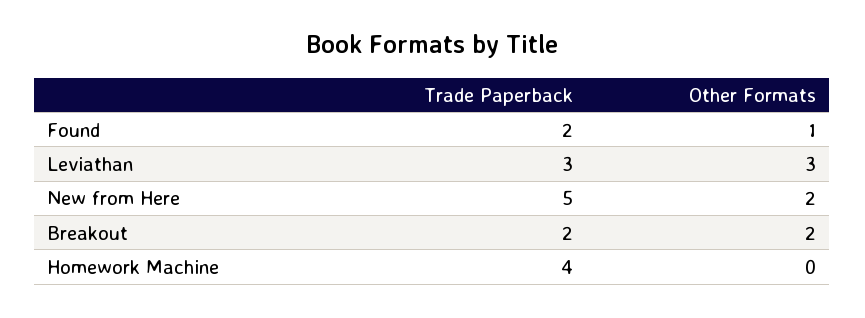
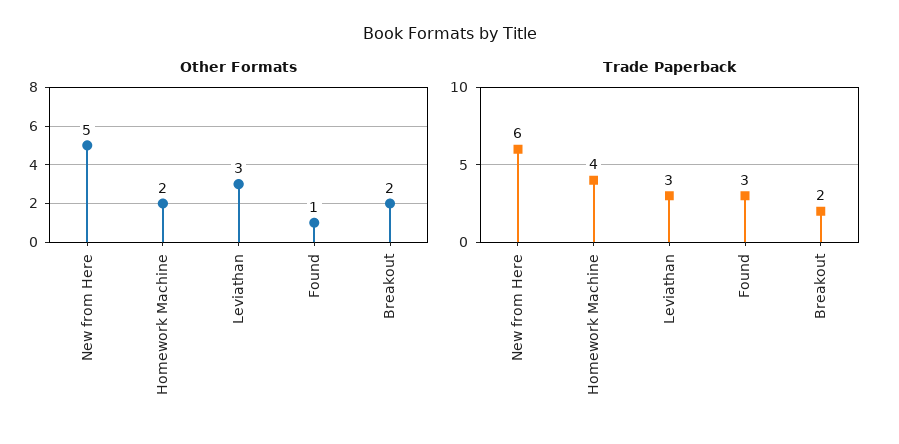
  {
    "Trade Paperback": {
-     "Found": 2,
+     "Found": 3,
      "Leviathan": 3,
-     "New from Here": 5,
+     "New from Here": 6,
      "Breakout": 2,
      "Homework Machine": 4
    },
    "Other Formats": {
      "Found": 1,
      "Leviathan": 3,
-     "New from Here": 2,
+     "New from Here": 5,
      "Breakout": 2,
-     "Homework Machine": 0
+     "Homework Machine": 2
    }
  }

